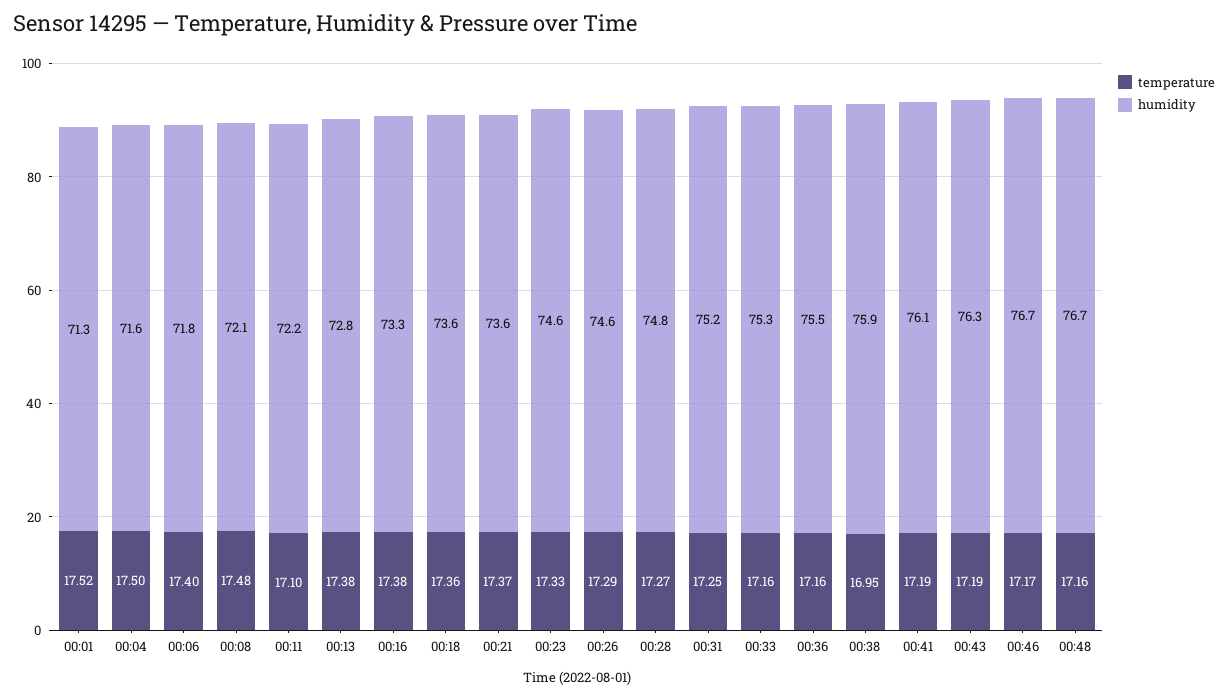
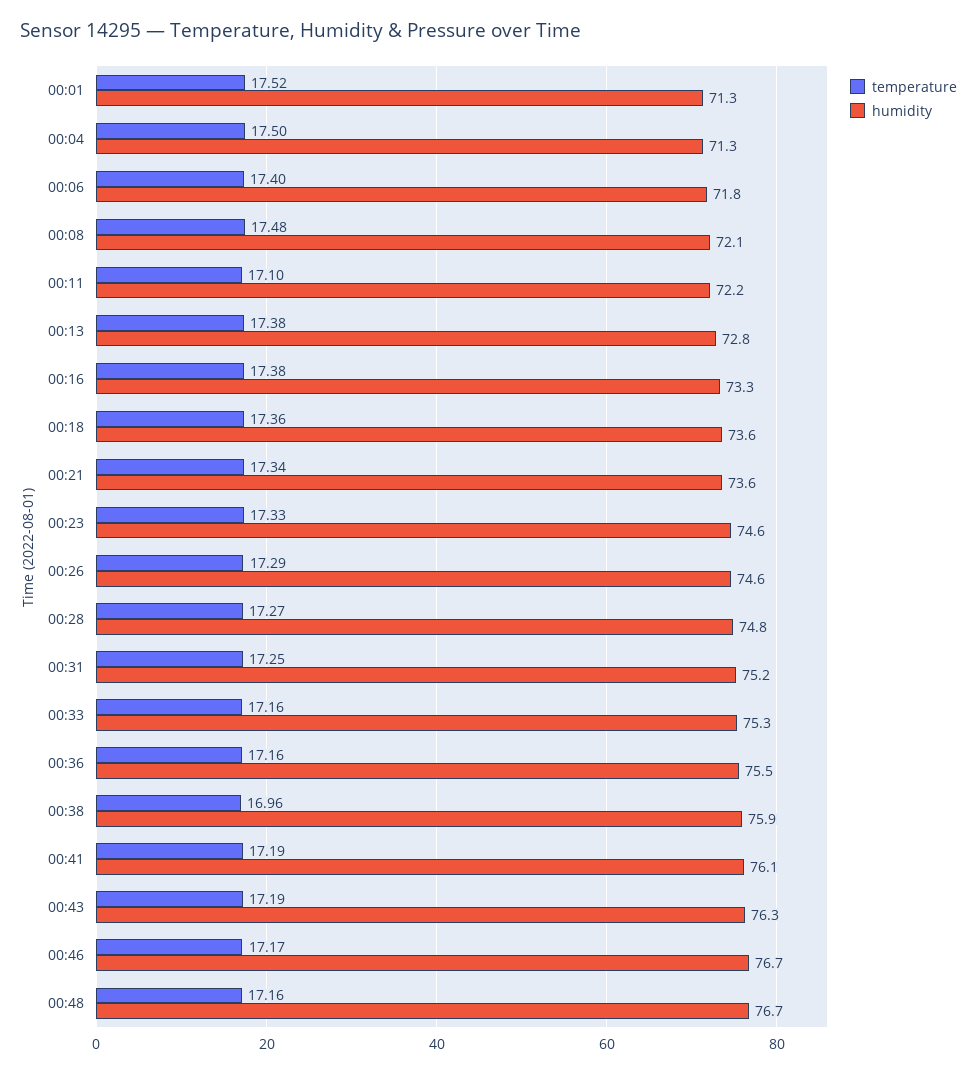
  {
    "temperature": {
      "00:01": 17.52,
      "00:04": 17.5,
      "00:06": 17.4,
      "00:08": 17.48,
      "00:11": 17.1,
      "00:13": 17.38,
      "00:16": 17.38,
      "00:18": 17.36,
-     "00:21": 17.37,
+     "00:21": 17.34,
      "00:23": 17.33,
      "00:26": 17.29,
      "00:28": 17.27,
      "00:31": 17.25,
      "00:33": 17.16,
      "00:36": 17.16,
-     "00:38": 16.95,
+     "00:38": 16.96,
      "00:41": 17.19,
      "00:43": 17.19,
      "00:46": 17.17,
      "00:48": 17.16
    },
    "humidity": {
      "00:01": 71.3,
-     "00:04": 71.6,
+     "00:04": 71.3,
      "00:06": 71.8,
      "00:08": 72.1,
      "00:11": 72.2,
      "00:13": 72.8,
      "00:16": 73.3,
      "00:18": 73.6,
      "00:21": 73.6,
      "00:23": 74.6,
      "00:26": 74.6,
      "00:28": 74.8,
      "00:31": 75.2,
      "00:33": 75.3,
      "00:36": 75.5,
      "00:38": 75.9,
      "00:41": 76.1,
      "00:43": 76.3,
      "00:46": 76.7,
      "00:48": 76.7
    }
  }

